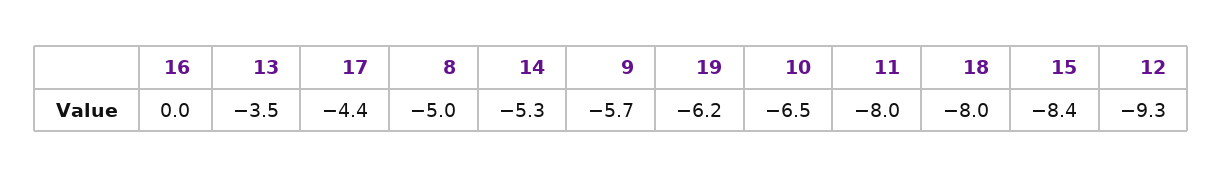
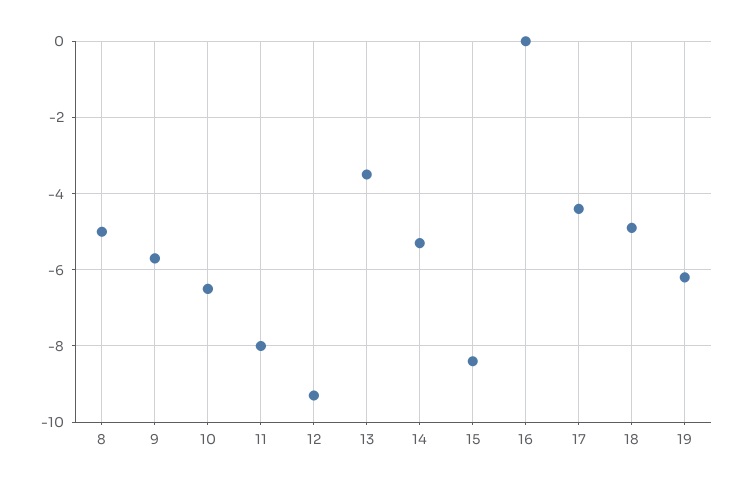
  {
    "16": 0,
    "13": -3.5,
    "17": -4.4,
    "8": -5,
    "14": -5.3,
    "9": -5.7,
    "19": -6.2,
    "10": -6.5,
    "11": -8,
-   "18": -8,
+   "18": -5,
    "15": -8.4,
    "12": -9.3
  }

